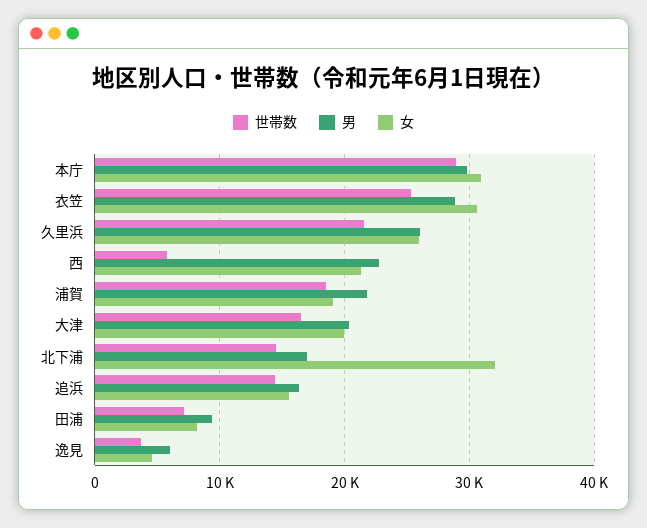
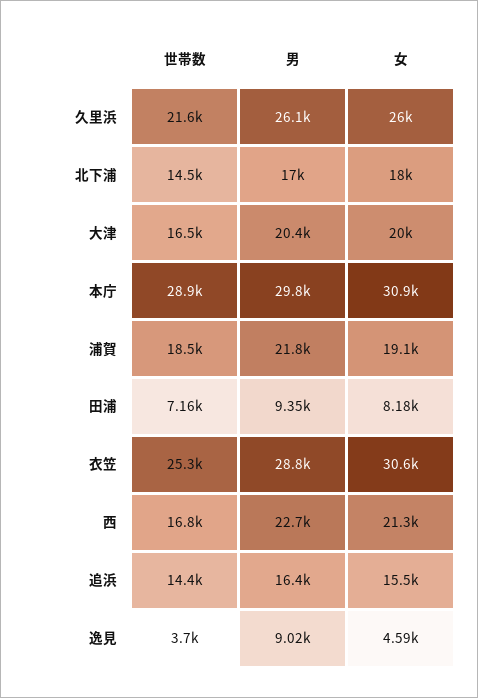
  {
    "世帯数": {
      "本庁": 28900,
      "衣笠": 25300,
      "久里浜": 21600,
-     "西": 6000,
+     "西": 16800,
      "浦賀": 18500,
      "大津": 16500,
      "北下浦": 14500,
      "追浜": 14400,
      "田浦": 7160,
      "逸見": 3700
    },
    "男": {
      "本庁": 29800,
      "衣笠": 28800,
      "久里浜": 26100,
      "西": 22700,
      "浦賀": 21800,
      "大津": 20400,
      "北下浦": 17000,
      "追浜": 16400,
      "田浦": 9350,
-     "逸見": 6000
+     "逸見": 9020
    },
    "女": {
      "本庁": 30900,
      "衣笠": 30600,
      "久里浜": 26000,
      "西": 21300,
      "浦賀": 19100,
      "大津": 20000,
-     "北下浦": 32000,
+     "北下浦": 18000,
      "追浜": 15500,
      "田浦": 8180,
      "逸見": 4590
    }
  }

